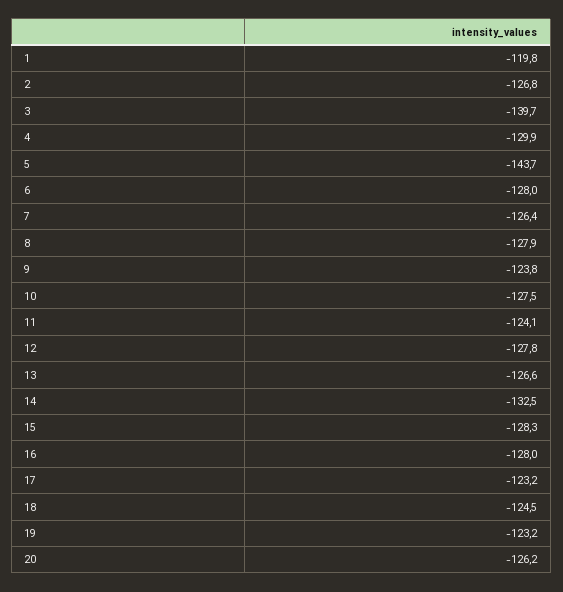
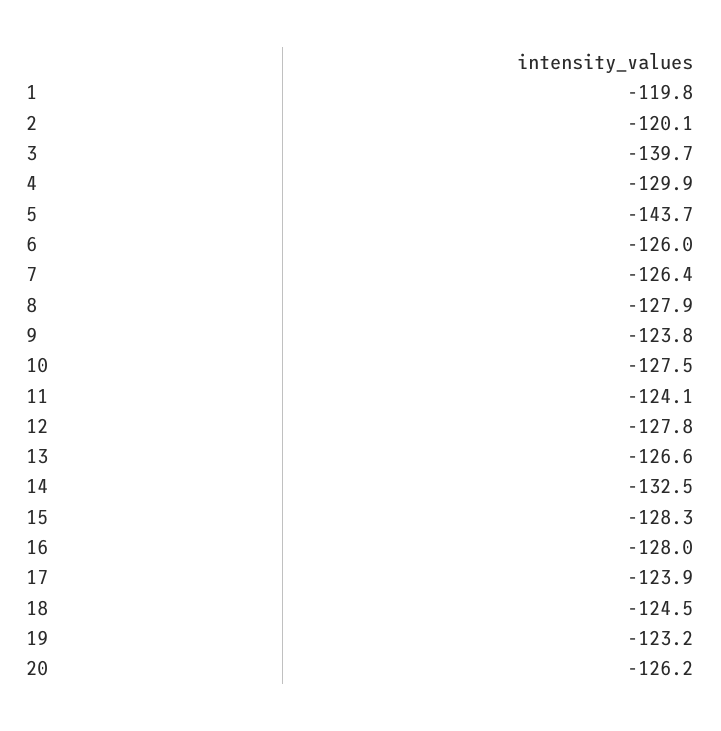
  {
    "1": -119.8,
-   "2": -126.8,
+   "2": -120.1,
    "3": -139.7,
    "4": -129.9,
    "5": -143.7,
-   "6": -128,
+   "6": -126,
    "7": -126.4,
    "8": -127.9,
    "9": -123.8,
    "10": -127.5,
    "11": -124.1,
    "12": -127.8,
    "13": -126.6,
    "14": -132.5,
    "15": -128.3,
    "16": -128,
-   "17": -123.2,
+   "17": -123.9,
    "18": -124.5,
    "19": -123.2,
    "20": -126.2
  }

